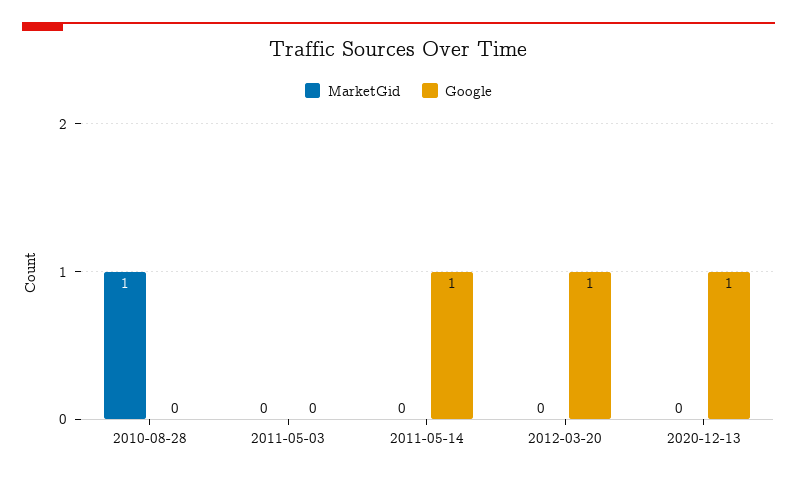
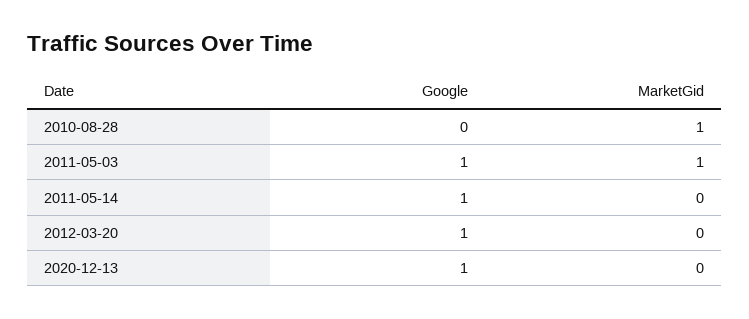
  {
    "MarketGid": {
      "2010-08-28": 1,
-     "2011-05-03": 0,
+     "2011-05-03": 1,
      "2011-05-14": 0,
      "2012-03-20": 0,
      "2020-12-13": 0
    },
    "Google": {
      "2010-08-28": 0,
-     "2011-05-03": 0,
+     "2011-05-03": 1,
      "2011-05-14": 1,
      "2012-03-20": 1,
      "2020-12-13": 1
    }
  }

